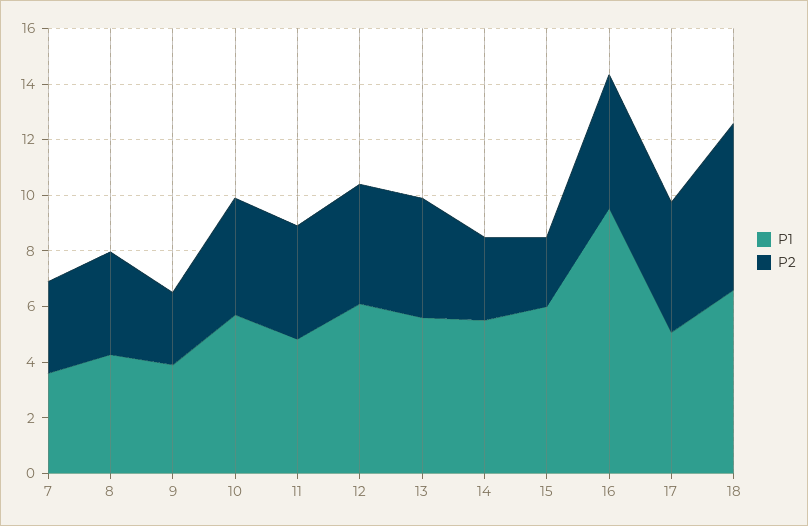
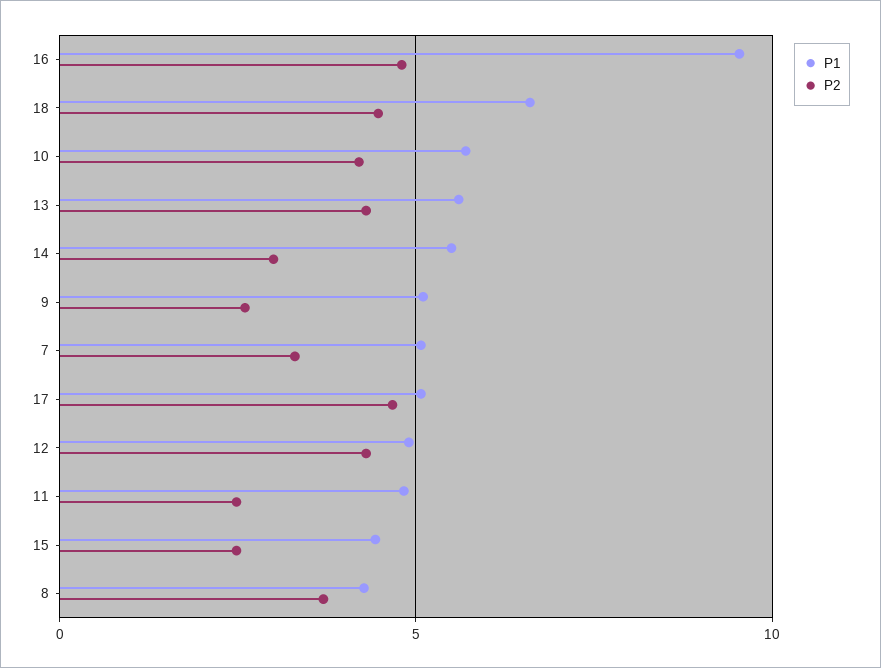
  {
    "P1": {
-     "7": 3.5,
+     "7": 5,
      "8": 4.5,
-     "9": 4,
+     "9": 5,
      "10": 5.5,
      "11": 5,
-     "12": 6,
+     "12": 5,
      "13": 5.5,
      "14": 5.5,
-     "15": 6,
+     "15": 4.5,
      "16": 9.5,
      "17": 5,
      "18": 6.5
    },
    "P2": {
      "7": 3.5,
      "8": 3.5,
      "9": 2.5,
      "10": 4,
-     "11": 4,
+     "11": 2.5,
      "12": 4.5,
      "13": 4.5,
      "14": 3,
      "15": 2.5,
      "16": 5,
      "17": 4.5,
-     "18": 6
+     "18": 4.5
    }
  }

